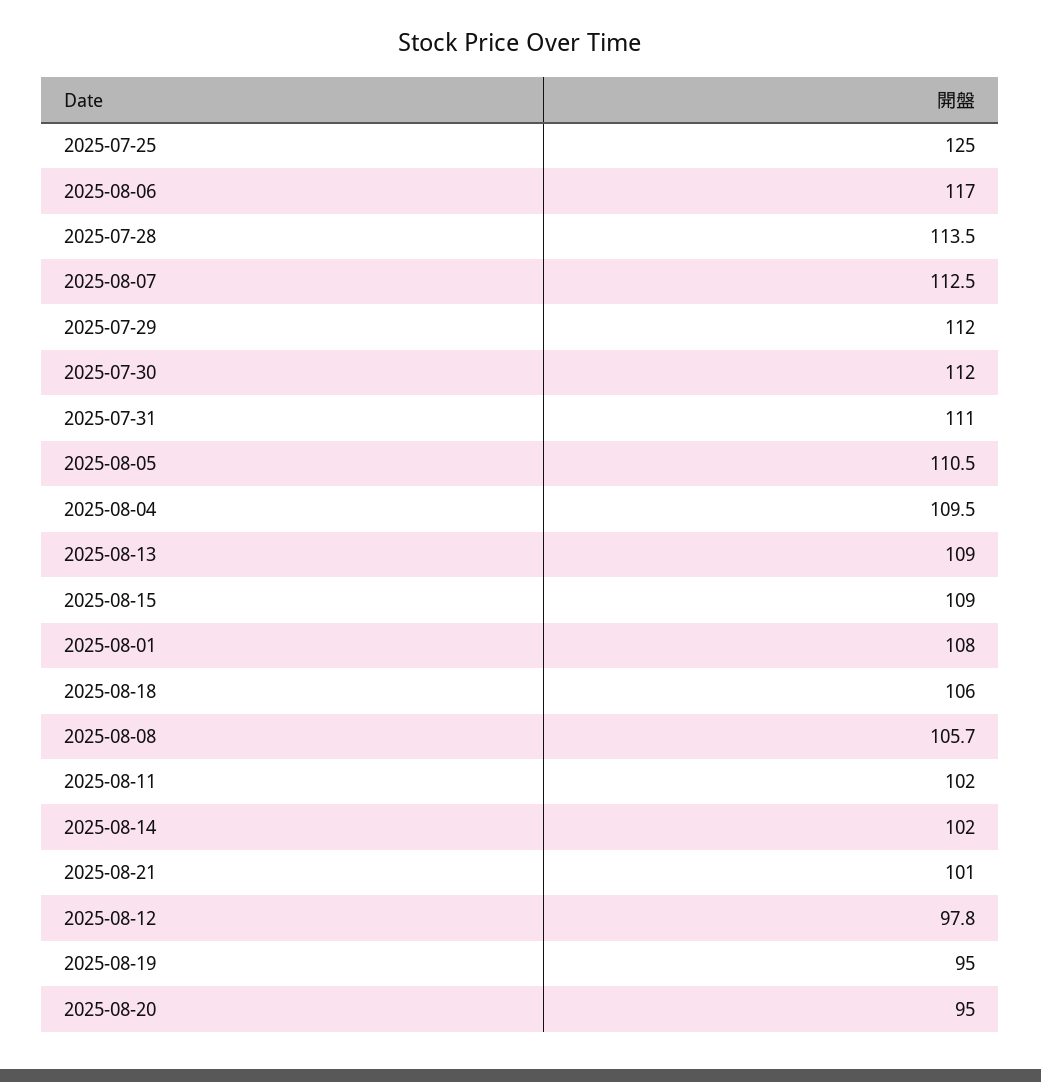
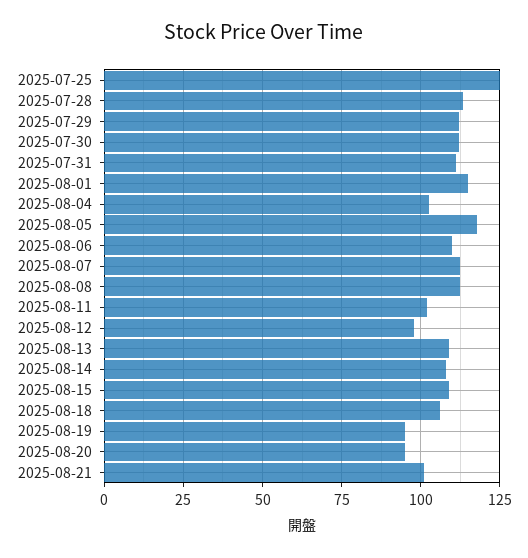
  {
    "2025-07-25": 125,
-   "2025-08-06": 117,
+   "2025-08-06": 110,
    "2025-07-28": 113.5,
    "2025-08-07": 112.5,
    "2025-07-29": 112,
    "2025-07-30": 112,
    "2025-07-31": 111,
-   "2025-08-05": 110.5,
+   "2025-08-05": 117.5,
-   "2025-08-04": 109.5,
+   "2025-08-04": 102.5,
    "2025-08-13": 109,
    "2025-08-15": 109,
-   "2025-08-01": 108,
+   "2025-08-01": 115,
    "2025-08-18": 106,
-   "2025-08-08": 105.7,
+   "2025-08-08": 112.5,
    "2025-08-11": 102,
-   "2025-08-14": 102,
+   "2025-08-14": 107.5,
    "2025-08-21": 101,
    "2025-08-12": 97.8,
    "2025-08-19": 95,
    "2025-08-20": 95
  }

